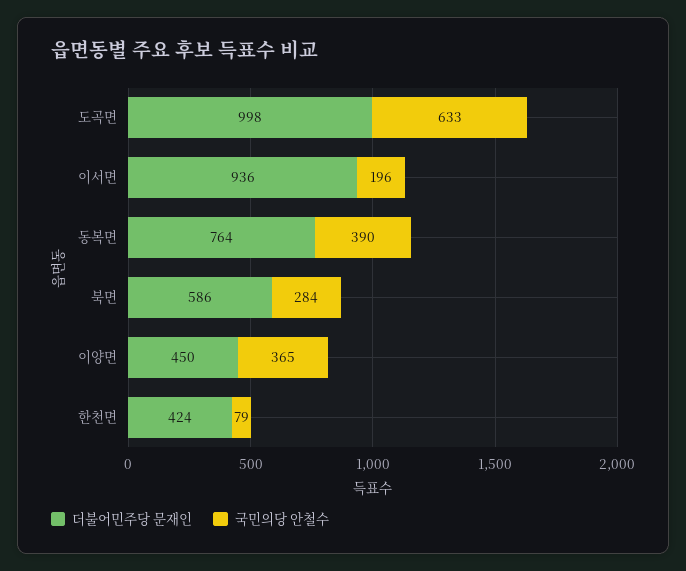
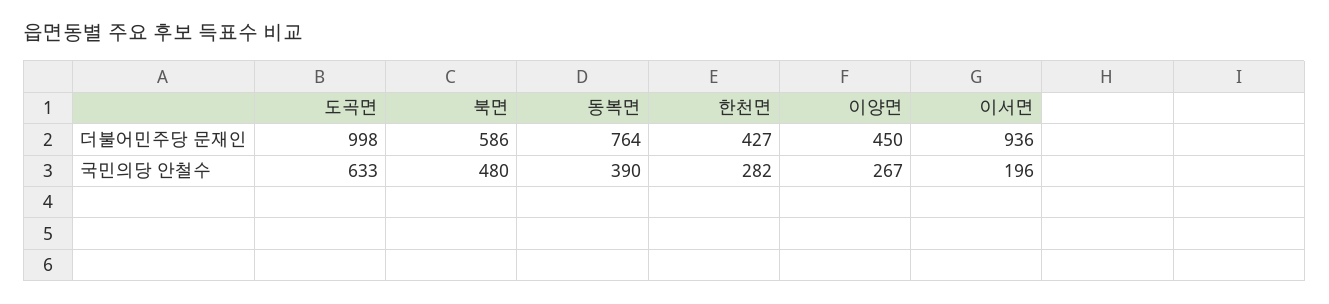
  {
    "더불어민주당 문재인": {
      "도곡면": 998,
      "이서면": 936,
      "동복면": 764,
      "북면": 586,
      "이양면": 450,
-     "한천면": 424
+     "한천면": 427
    },
    "국민의당 안철수": {
      "도곡면": 633,
      "이서면": 196,
      "동복면": 390,
-     "북면": 284,
+     "북면": 480,
-     "이양면": 365,
+     "이양면": 267,
-     "한천면": 79
+     "한천면": 282
    }
  }

